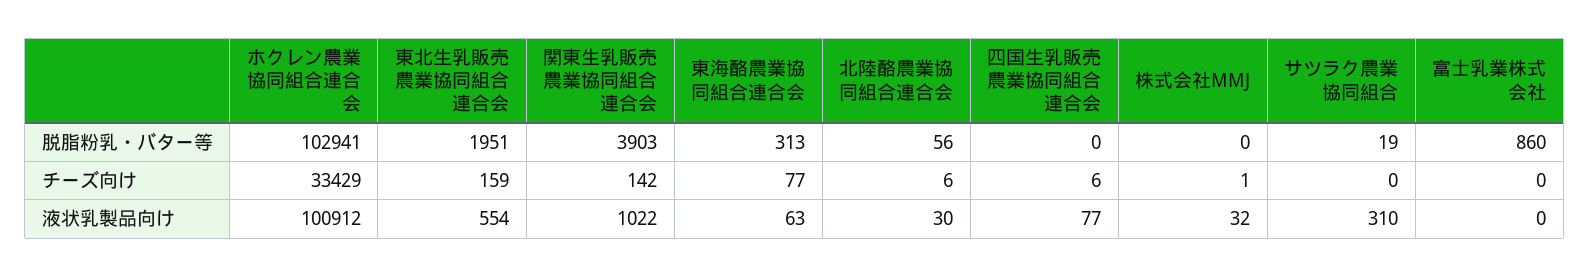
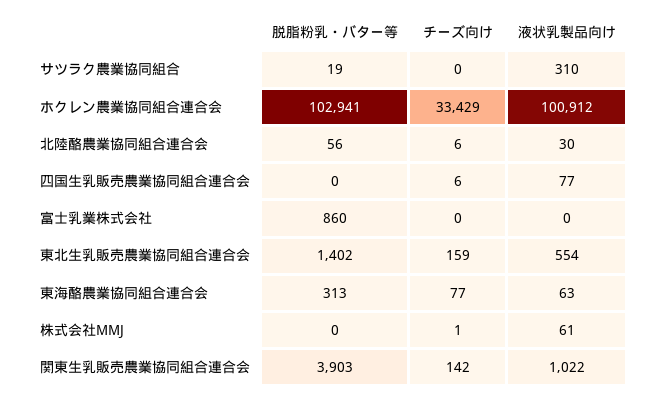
  {
    "ホクレン農業協同組合連合会": {
      "脱脂粉乳・バター等": 102941,
      "チーズ向け": 33429,
      "液状乳製品向け": 100912
    },
    "東北生乳販売農業協同組合連合会": {
-     "脱脂粉乳・バター等": 1951,
+     "脱脂粉乳・バター等": 1402,
      "チーズ向け": 159,
      "液状乳製品向け": 554
    },
    "関東生乳販売農業協同組合連合会": {
      "脱脂粉乳・バター等": 3903,
      "チーズ向け": 142,
      "液状乳製品向け": 1022
    },
    "東海酪農業協同組合連合会": {
      "脱脂粉乳・バター等": 313,
      "チーズ向け": 77,
      "液状乳製品向け": 63
    },
    "北陸酪農業協同組合連合会": {
      "脱脂粉乳・バター等": 56,
      "チーズ向け": 6,
      "液状乳製品向け": 30
    },
    "四国生乳販売農業協同組合連合会": {
      "脱脂粉乳・バター等": 0,
      "チーズ向け": 6,
      "液状乳製品向け": 77
    },
    "株式会社MMJ": {
      "脱脂粉乳・バター等": 0,
      "チーズ向け": 1,
-     "液状乳製品向け": 32
+     "液状乳製品向け": 61
    },
    "サツラク農業協同組合": {
      "脱脂粉乳・バター等": 19,
      "チーズ向け": 0,
      "液状乳製品向け": 310
    },
    "富士乳業株式会社": {
      "脱脂粉乳・バター等": 860,
      "チーズ向け": 0,
      "液状乳製品向け": 0
    }
  }

